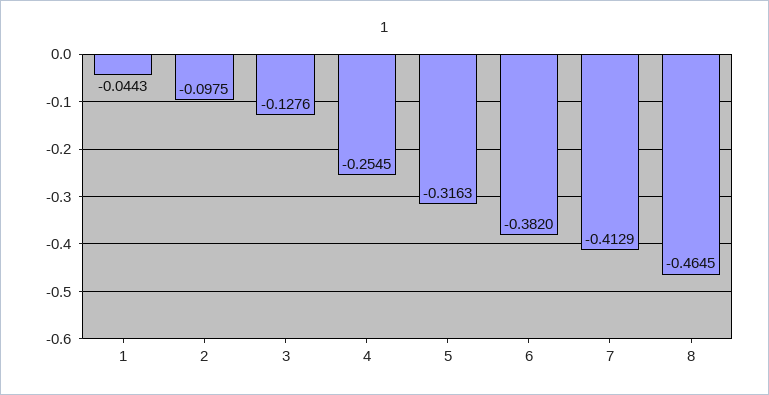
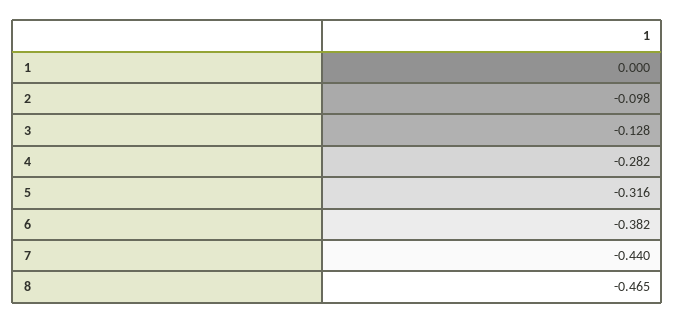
  {
-   "1": -0.0443,
+   "1": 0,
    "2": -0.0975,
    "3": -0.1276,
-   "4": -0.2545,
+   "4": -0.282,
    "5": -0.3163,
    "6": -0.382,
-   "7": -0.4129,
+   "7": -0.44,
    "8": -0.4645
  }

